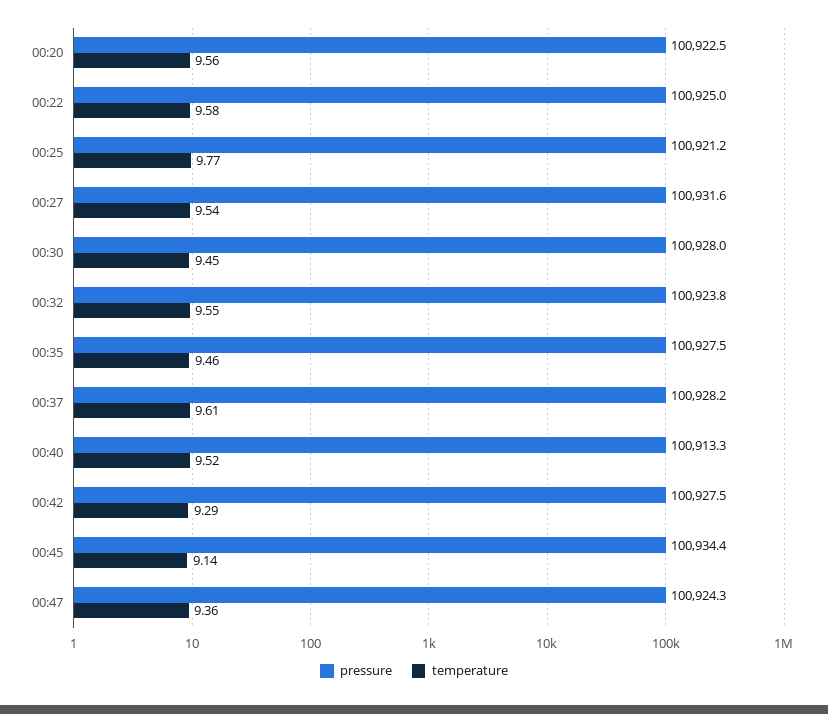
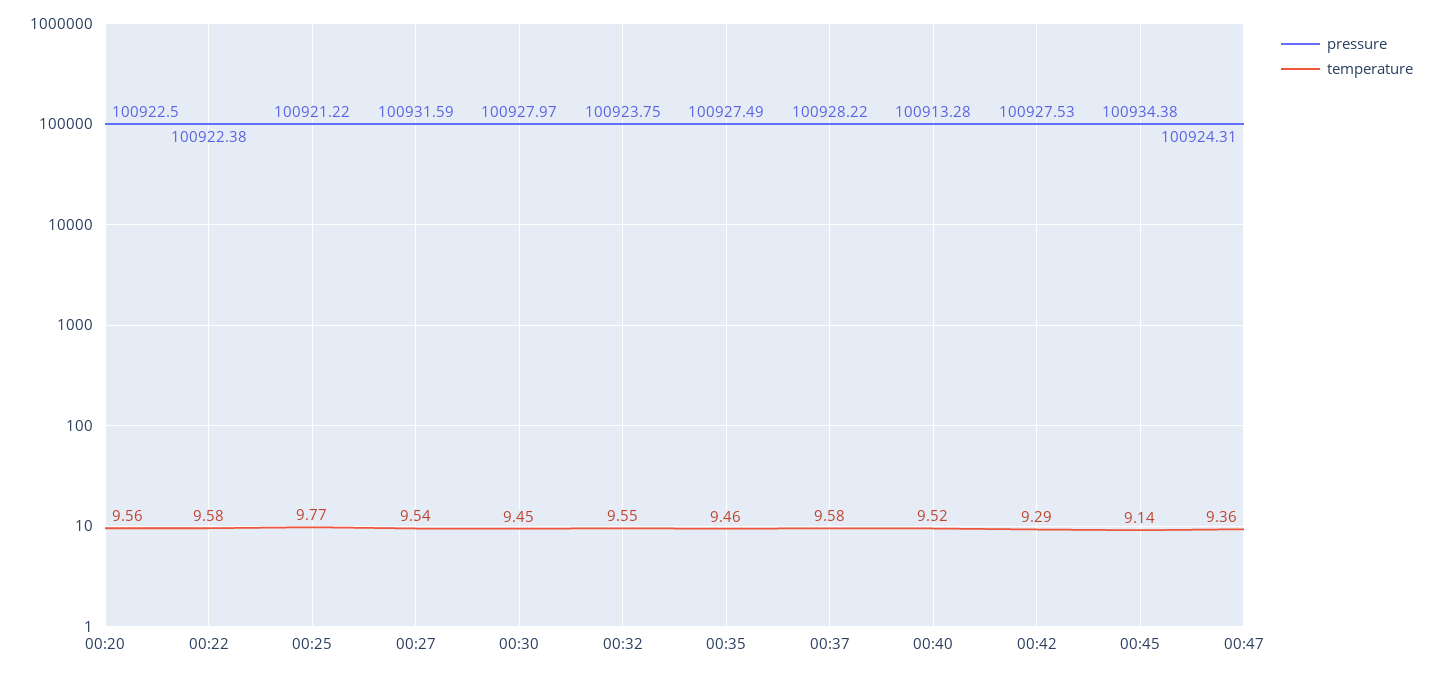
  {
    "pressure": {
      "00:20": 100922.5,
-     "00:22": 100925,
+     "00:22": 100922.38,
      "00:25": 100921.22,
      "00:27": 100931.59,
      "00:30": 100927.97,
      "00:32": 100923.75,
      "00:35": 100927.49,
      "00:37": 100928.22,
      "00:40": 100913.28,
      "00:42": 100927.53,
      "00:45": 100934.38,
      "00:47": 100924.31
    },
    "temperature": {
      "00:20": 9.56,
      "00:22": 9.58,
      "00:25": 9.77,
      "00:27": 9.54,
      "00:30": 9.45,
      "00:32": 9.55,
      "00:35": 9.46,
-     "00:37": 9.61,
+     "00:37": 9.58,
      "00:40": 9.52,
      "00:42": 9.29,
      "00:45": 9.14,
      "00:47": 9.36
    }
  }

